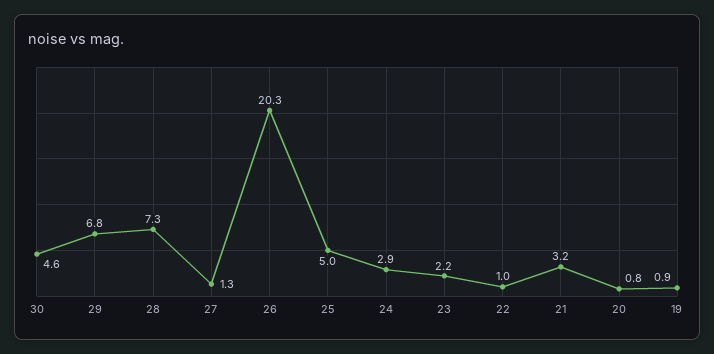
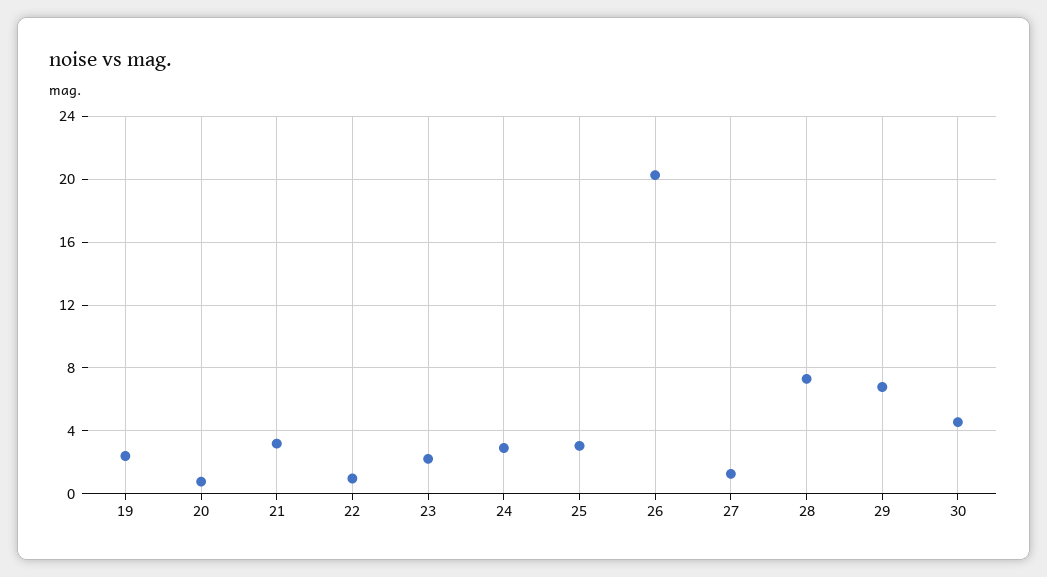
  {
    "30": 4.6,
    "29": 6.8,
    "28": 7.3,
    "27": 1.3,
    "26": 20.3,
-   "25": 5,
+   "25": 3,
    "24": 2.9,
    "23": 2.2,
    "22": 1,
    "21": 3.2,
    "20": 0.8,
-   "19": 0.9
+   "19": 2.5
  }

